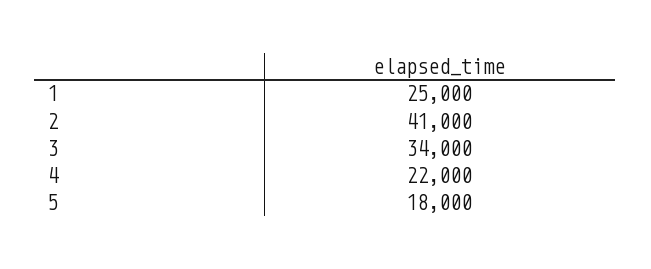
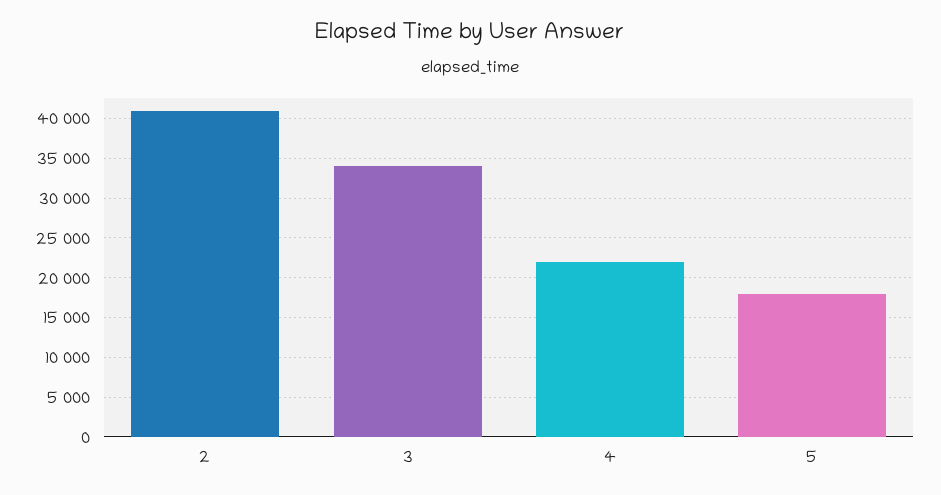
  {
-   "1": 25000,
    "2": 41000,
    "3": 34000,
    "4": 22000,
    "5": 18000
  }

